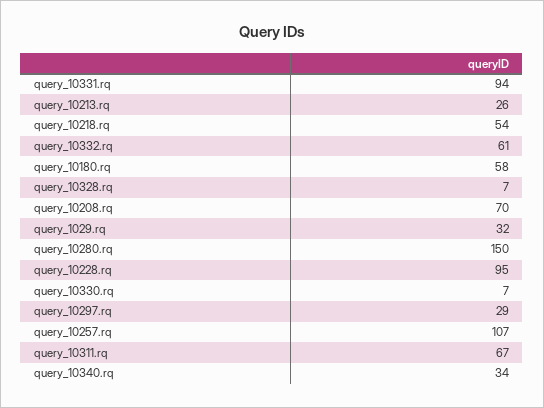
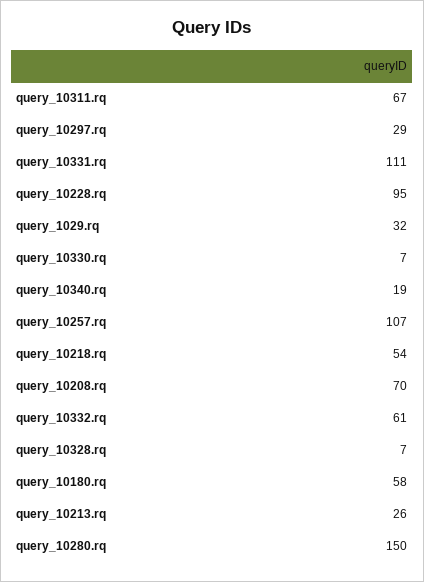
  {
-   "query_10331.rq": 94,
+   "query_10331.rq": 111,
    "query_10213.rq": 26,
    "query_10218.rq": 54,
    "query_10332.rq": 61,
    "query_10180.rq": 58,
    "query_10328.rq": 7,
    "query_10208.rq": 70,
    "query_1029.rq": 32,
    "query_10280.rq": 150,
    "query_10228.rq": 95,
    "query_10330.rq": 7,
    "query_10297.rq": 29,
    "query_10257.rq": 107,
    "query_10311.rq": 67,
-   "query_10340.rq": 34
+   "query_10340.rq": 19
  }

